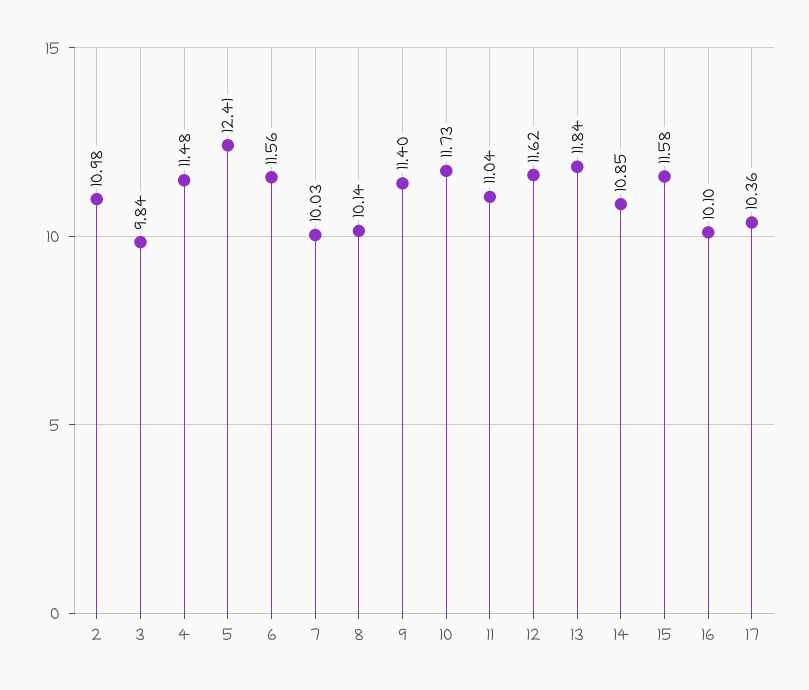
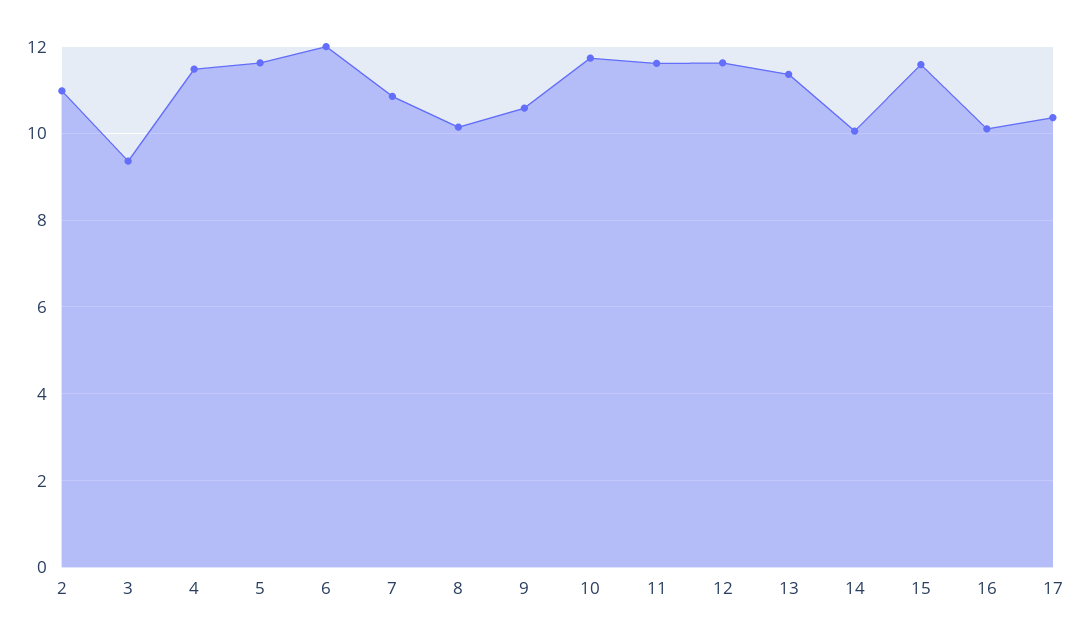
  {
    "2": 10.98,
-   "3": 9.84,
+   "3": 9.4,
    "4": 11.48,
-   "5": 12.41,
+   "5": 11.6,
-   "6": 11.56,
+   "6": 12,
-   "7": 10.03,
+   "7": 10.8,
    "8": 10.14,
-   "9": 11.4,
+   "9": 10.6,
    "10": 11.73,
-   "11": 11.04,
+   "11": 11.6,
    "12": 11.62,
-   "13": 11.84,
+   "13": 11.4,
-   "14": 10.85,
+   "14": 10,
    "15": 11.58,
    "16": 10.1,
    "17": 10.36
  }

